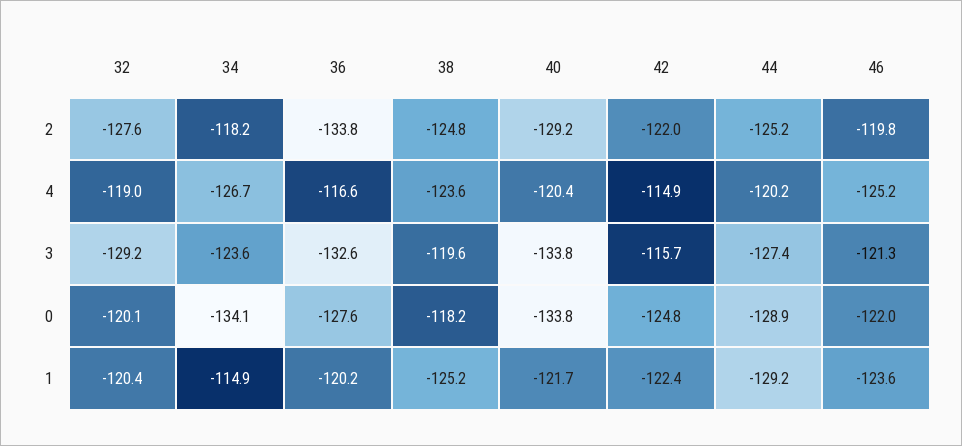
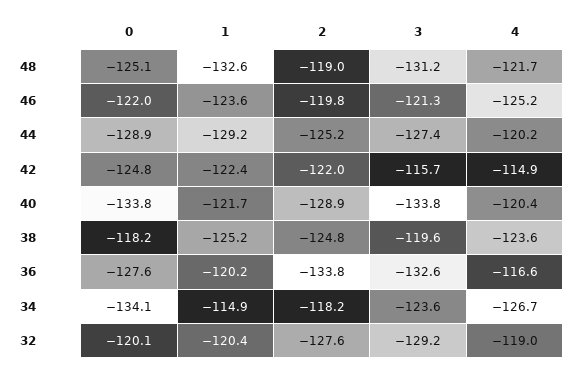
  {
    "32": {
      "2": -127.6,
      "4": -119,
      "3": -129.2,
      "0": -120.1,
      "1": -120.4
    },
    "34": {
      "2": -118.2,
      "4": -126.7,
      "3": -123.6,
      "0": -134.1,
      "1": -114.9
    },
    "36": {
      "2": -133.8,
      "4": -116.6,
      "3": -132.6,
      "0": -127.6,
      "1": -120.2
    },
    "38": {
      "2": -124.8,
      "4": -123.6,
      "3": -119.6,
      "0": -118.2,
      "1": -125.2
    },
    "40": {
-     "2": -129.2,
+     "2": -128.9,
      "4": -120.4,
      "3": -133.8,
      "0": -133.8,
      "1": -121.7
    },
    "42": {
      "2": -122,
      "4": -114.9,
      "3": -115.7,
      "0": -124.8,
      "1": -122.4
    },
    "44": {
      "2": -125.2,
      "4": -120.2,
      "3": -127.4,
      "0": -128.9,
      "1": -129.2
    },
    "46": {
      "2": -119.8,
      "4": -125.2,
      "3": -121.3,
      "0": -122,
      "1": -123.6
-   }
+   },
+   "48": {
+     "0": -125.1,
+     "1": -132.6,
+     "2": -119,
+     "3": -131.2,
+     "4": -121.7
+   }
  }

